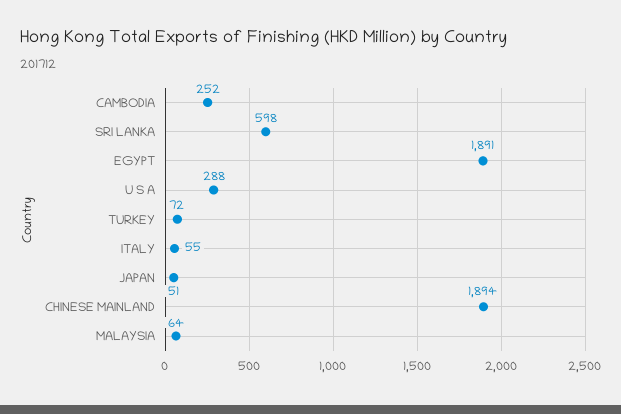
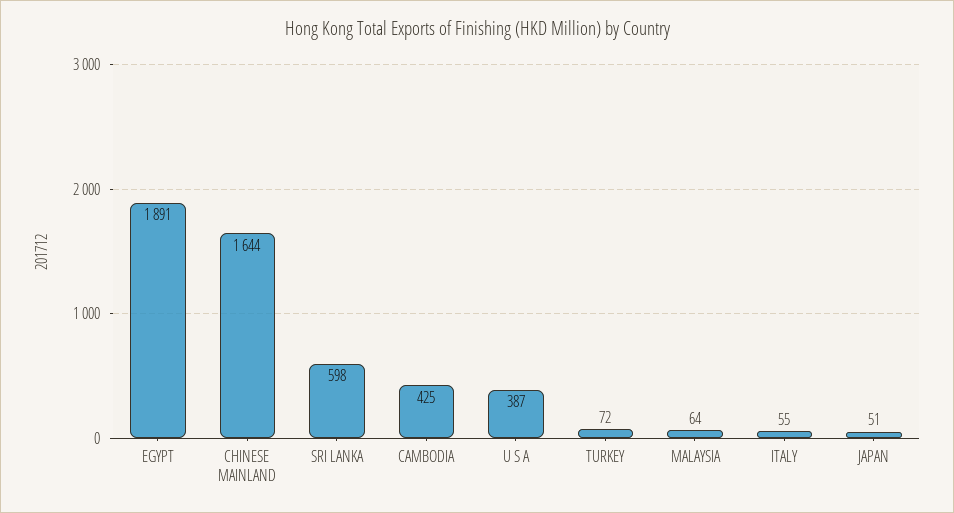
  {
-   "CAMBODIA": 252,
+   "CAMBODIA": 425,
    "SRI LANKA": 598,
    "EGYPT": 1891,
-   "U S A": 288,
+   "U S A": 387,
    "TURKEY": 72,
    "ITALY": 55,
    "JAPAN": 51,
-   "CHINESE MAINLAND": 1894,
+   "CHINESE MAINLAND": 1644,
    "MALAYSIA": 64
  }

